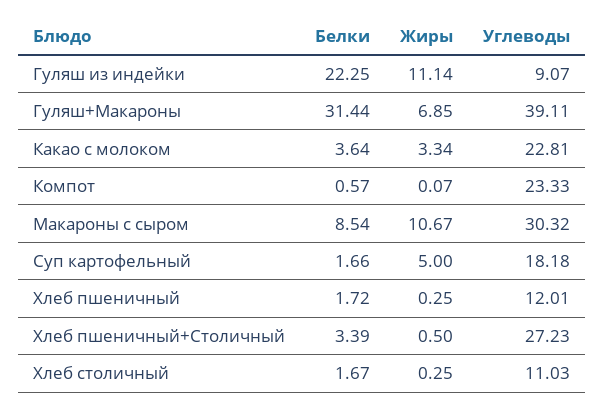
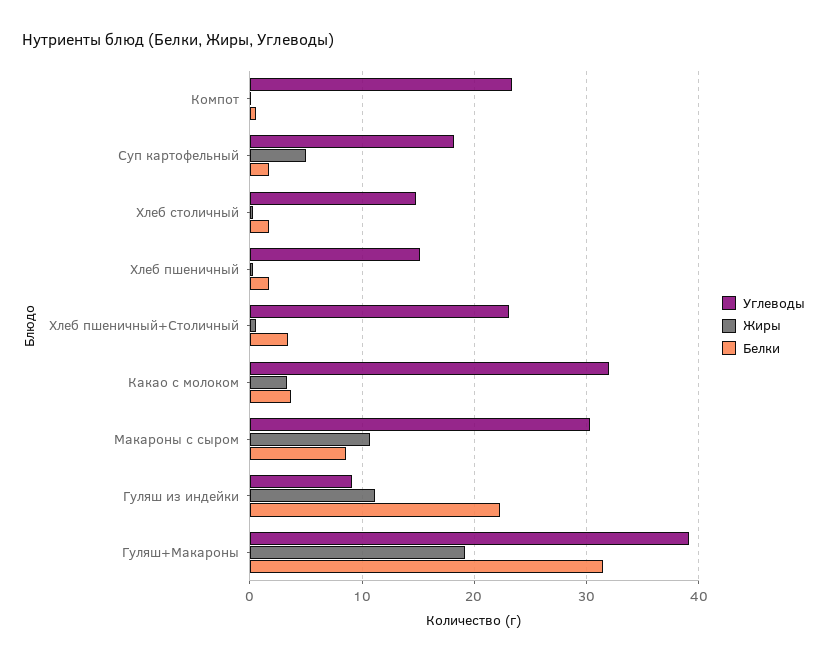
  {
    "Белки": {
      "Гуляш из индейки": 22.25,
      "Гуляш+Макароны": 31.44,
      "Какао с молоком": 3.64,
      "Компот": 0.57,
      "Макароны с сыром": 8.54,
      "Суп картофельный": 1.66,
      "Хлеб пшеничный": 1.72,
      "Хлеб пшеничный+Столичный": 3.39,
      "Хлеб столичный": 1.67
    },
    "Жиры": {
      "Гуляш из индейки": 11.14,
-     "Гуляш+Макароны": 6.85,
+     "Гуляш+Макароны": 19,
      "Какао с молоком": 3.34,
      "Компот": 0.07,
      "Макароны с сыром": 10.67,
      "Суп картофельный": 5,
      "Хлеб пшеничный": 0.25,
      "Хлеб пшеничный+Столичный": 0.5,
      "Хлеб столичный": 0.25
    },
    "Углеводы": {
      "Гуляш из индейки": 9.07,
      "Гуляш+Макароны": 39.11,
-     "Какао с молоком": 22.81,
+     "Какао с молоком": 32,
      "Компот": 23.33,
      "Макароны с сыром": 30.32,
      "Суп картофельный": 18.18,
-     "Хлеб пшеничный": 12.01,
+     "Хлеб пшеничный": 15,
-     "Хлеб пшеничный+Столичный": 27.23,
+     "Хлеб пшеничный+Столичный": 23,
-     "Хлеб столичный": 11.03
+     "Хлеб столичный": 15
    }
  }

